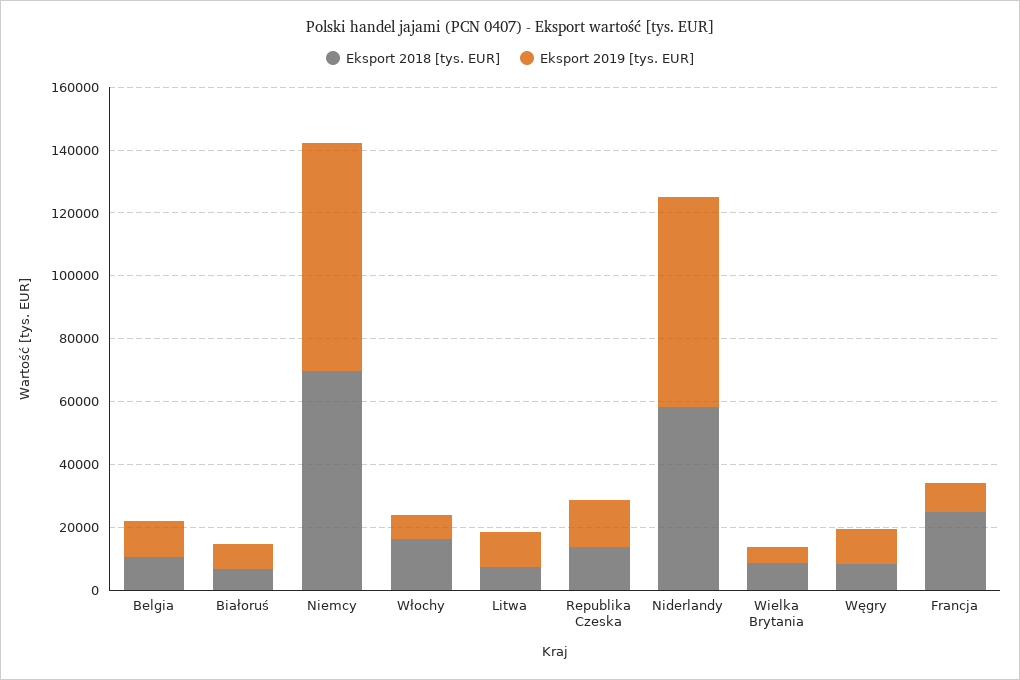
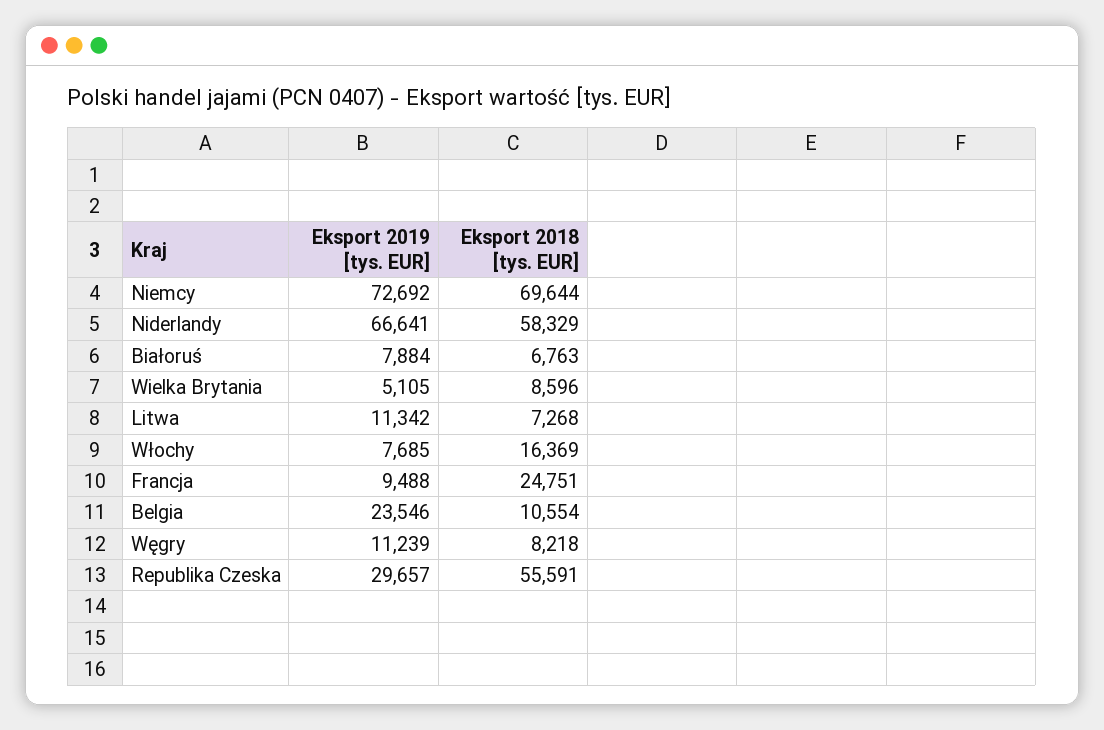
  {
    "Eksport 2018 [tys. EUR]": {
      "Belgia": 10554,
      "Białoruś": 6763,
      "Niemcy": 69644,
      "Włochy": 16369,
      "Litwa": 7268,
-     "Republika Czeska": 15000,
+     "Republika Czeska": 55591,
      "Niderlandy": 58329,
      "Wielka Brytania": 8596,
      "Węgry": 8218,
      "Francja": 24751
    },
    "Eksport 2019 [tys. EUR]": {
-     "Belgia": 10000,
+     "Belgia": 23546,
      "Białoruś": 7884,
      "Niemcy": 72692,
      "Włochy": 7685,
      "Litwa": 11342,
-     "Republika Czeska": 15000,
+     "Republika Czeska": 29657,
      "Niderlandy": 66641,
      "Wielka Brytania": 5105,
      "Węgry": 11239,
      "Francja": 9488
    }
  }

